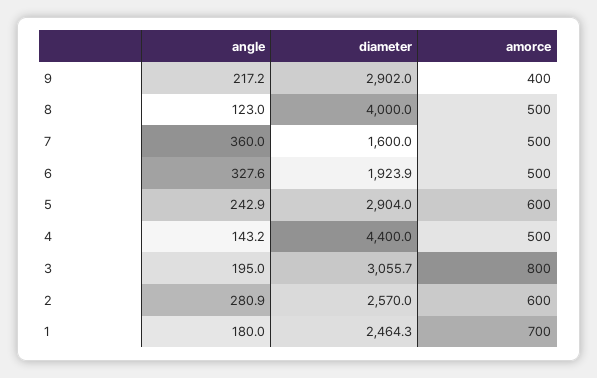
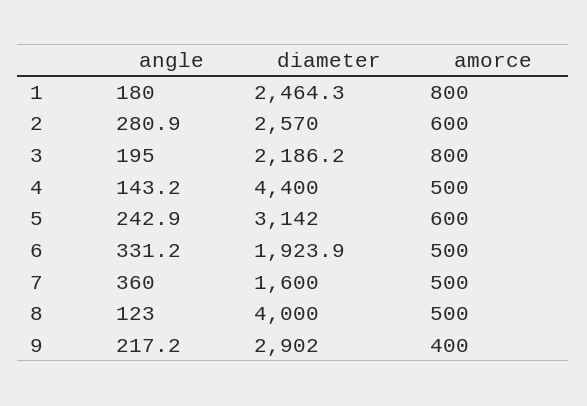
  {
    "angle": {
      "9": 217.2,
      "8": 123,
      "7": 360,
-     "6": 327.6,
+     "6": 331.2,
      "5": 242.9,
      "4": 143.2,
      "3": 195,
      "2": 280.9,
      "1": 180
    },
    "diameter": {
      "9": 2902,
      "8": 4000,
      "7": 1600,
      "6": 1923.9,
-     "5": 2904,
+     "5": 3142,
      "4": 4400,
-     "3": 3055.7,
+     "3": 2186.2,
      "2": 2570,
      "1": 2464.3
    },
    "amorce": {
      "9": 400,
      "8": 500,
      "7": 500,
      "6": 500,
      "5": 600,
      "4": 500,
      "3": 800,
      "2": 600,
-     "1": 700
+     "1": 800
    }
  }

